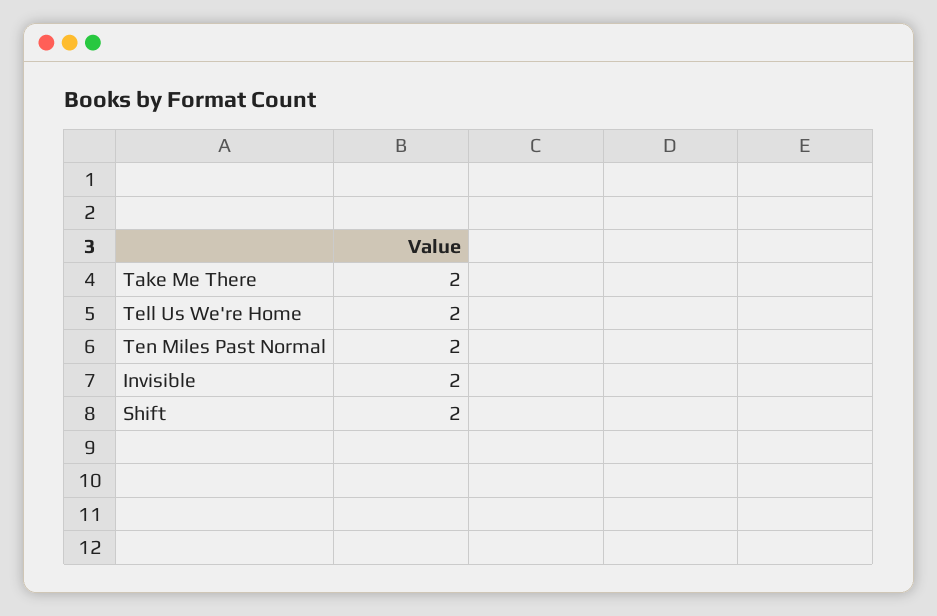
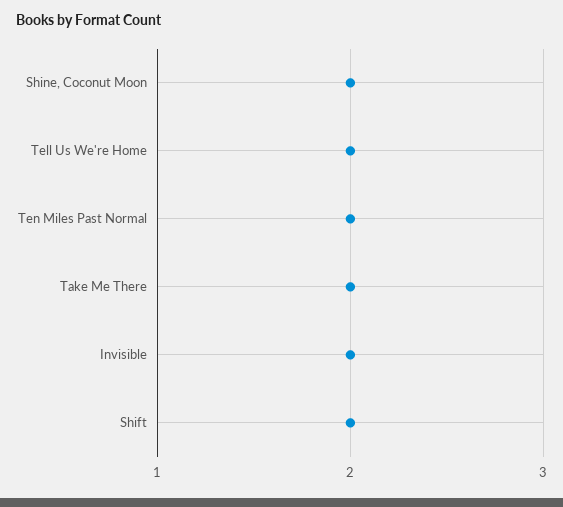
  {
    "Take Me There": 2,
    "Tell Us We're Home": 2,
    "Ten Miles Past Normal": 2,
    "Invisible": 2,
-   "Shift": 2
+   "Shift": 2,
+   "Shine, Coconut Moon": 2
  }

